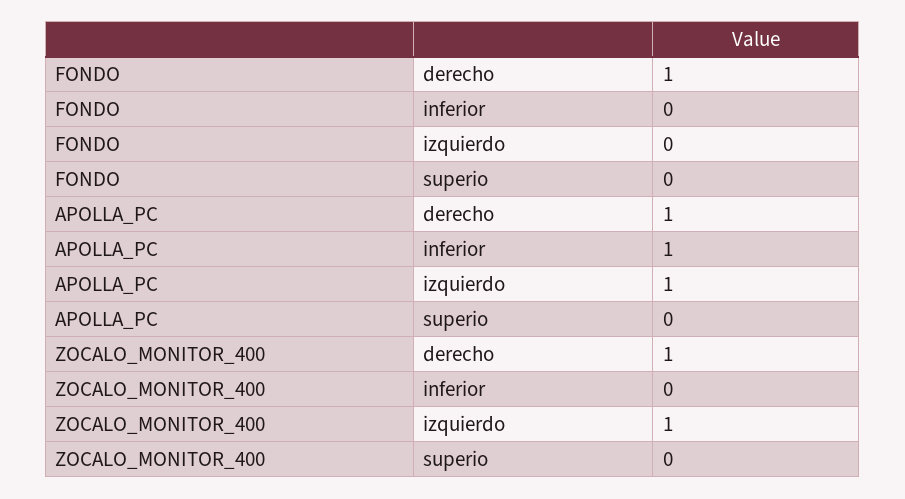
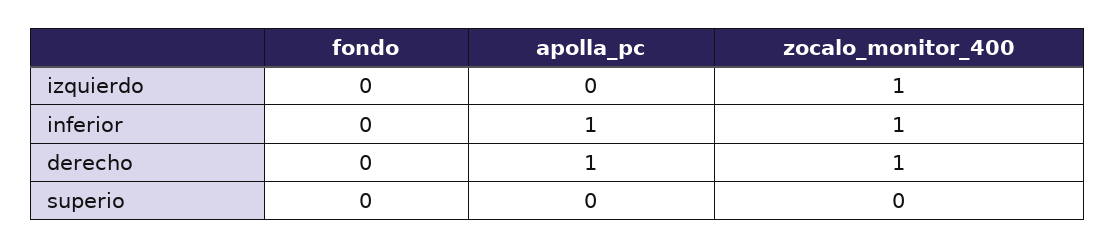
  {
    "FONDO": {
-     "derecho": 1,
+     "derecho": 0,
      "inferior": 0,
      "izquierdo": 0,
      "superio": 0
    },
    "APOLLA_PC": {
      "derecho": 1,
      "inferior": 1,
-     "izquierdo": 1,
+     "izquierdo": 0,
      "superio": 0
    },
    "ZOCALO_MONITOR_400": {
      "derecho": 1,
-     "inferior": 0,
+     "inferior": 1,
      "izquierdo": 1,
      "superio": 0
    }
  }

